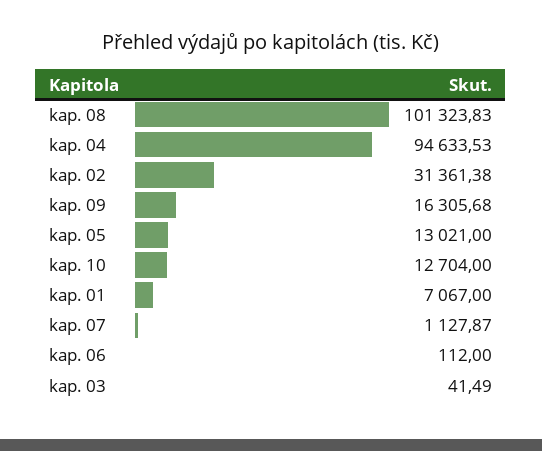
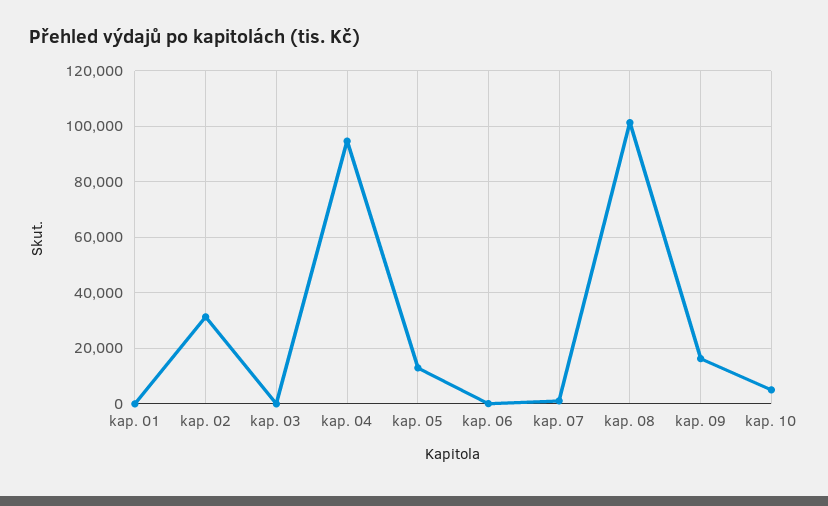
  {
    "kap. 08": 101323.83,
    "kap. 04": 94633.53,
    "kap. 02": 31361.38,
    "kap. 09": 16305.68,
    "kap. 05": 13021,
-   "kap. 10": 12704,
+   "kap. 10": 5000,
-   "kap. 01": 7067,
+   "kap. 01": 0,
    "kap. 07": 1127.87,
    "kap. 06": 112,
    "kap. 03": 41.49
  }

